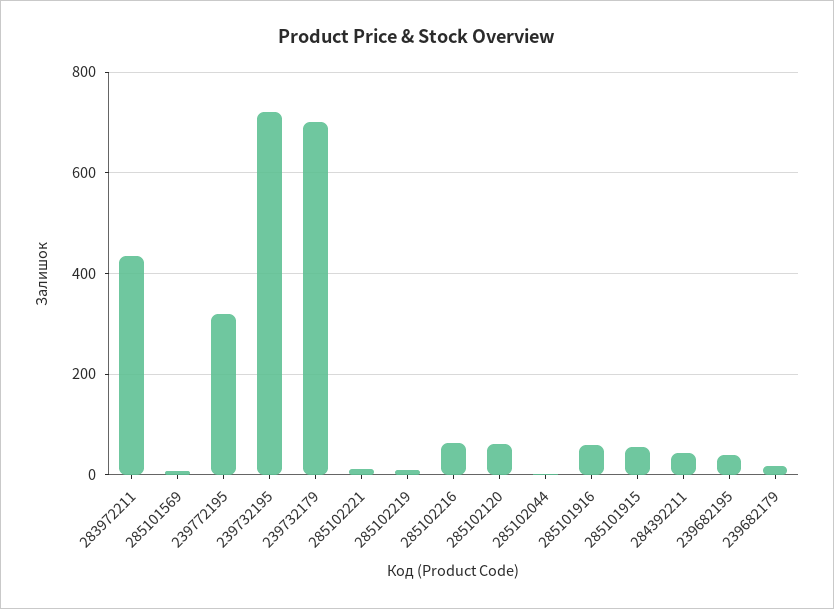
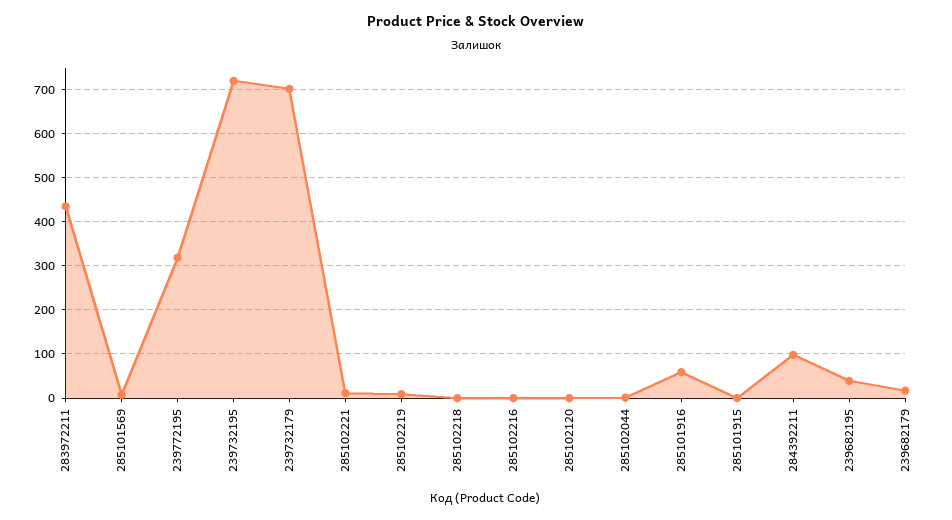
  {
    "283972211": 440,
    "285101569": 0,
    "239772195": 320,
    "239732195": 720,
    "239732179": 700,
    "285102221": 20,
    "285102219": 0,
-   "285102216": 60,
+   "285102216": 0,
-   "285102120": 60,
+   "285102120": 0,
    "285102044": 0,
    "285101916": 60,
-   "285101915": 60,
+   "285101915": 0,
-   "284392211": 40,
+   "284392211": 100,
    "239682195": 40,
-   "239682179": 20
+   "239682179": 20,
+   "285102218": 0
  }

